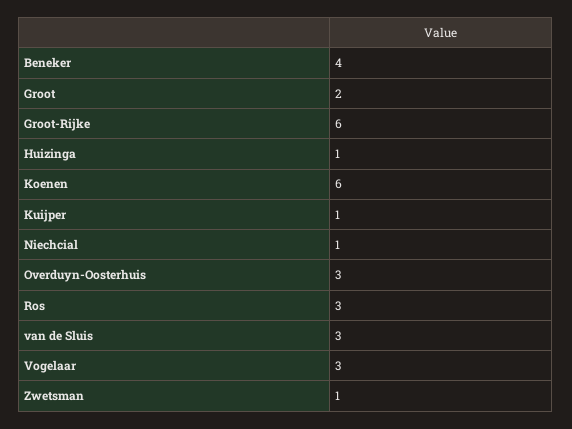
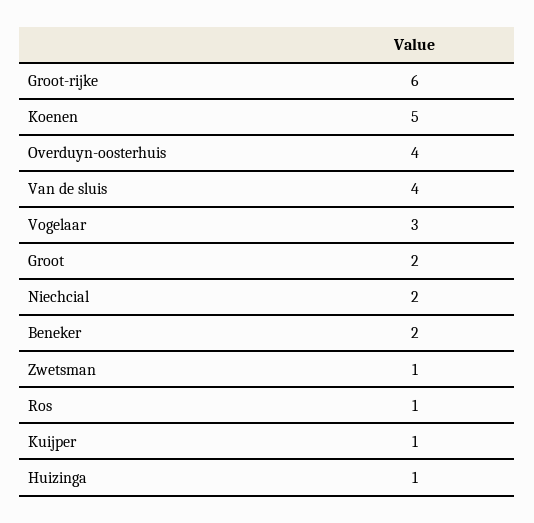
  {
-   "Beneker": 4,
+   "Beneker": 2,
    "Groot": 2,
    "Groot-Rijke": 6,
    "Huizinga": 1,
-   "Koenen": 6,
+   "Koenen": 5,
    "Kuijper": 1,
-   "Niechcial": 1,
+   "Niechcial": 2,
-   "Overduyn-Oosterhuis": 3,
+   "Overduyn-Oosterhuis": 4,
-   "Ros": 3,
+   "Ros": 1,
-   "van de Sluis": 3,
+   "van de Sluis": 4,
    "Vogelaar": 3,
    "Zwetsman": 1
  }

